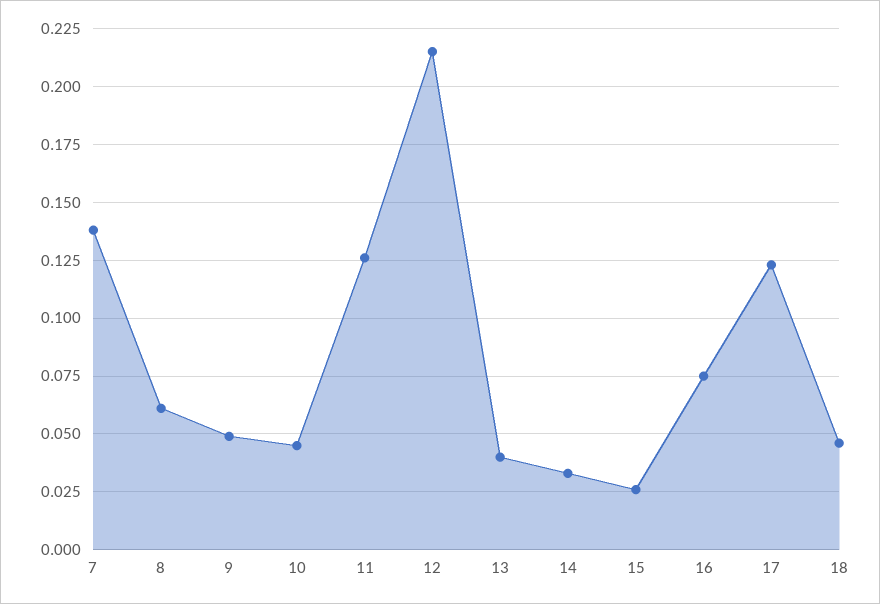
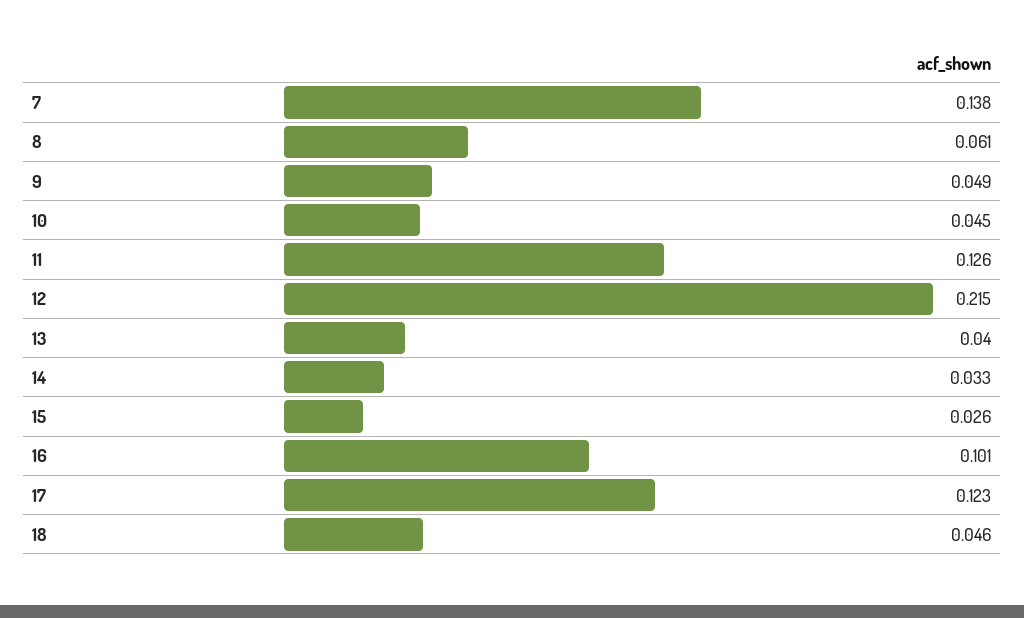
  {
    "7": 0.138,
    "8": 0.061,
    "9": 0.049,
    "10": 0.045,
    "11": 0.126,
    "12": 0.215,
    "13": 0.04,
    "14": 0.033,
    "15": 0.026,
-   "16": 0.075,
+   "16": 0.101,
    "17": 0.123,
    "18": 0.046
  }

